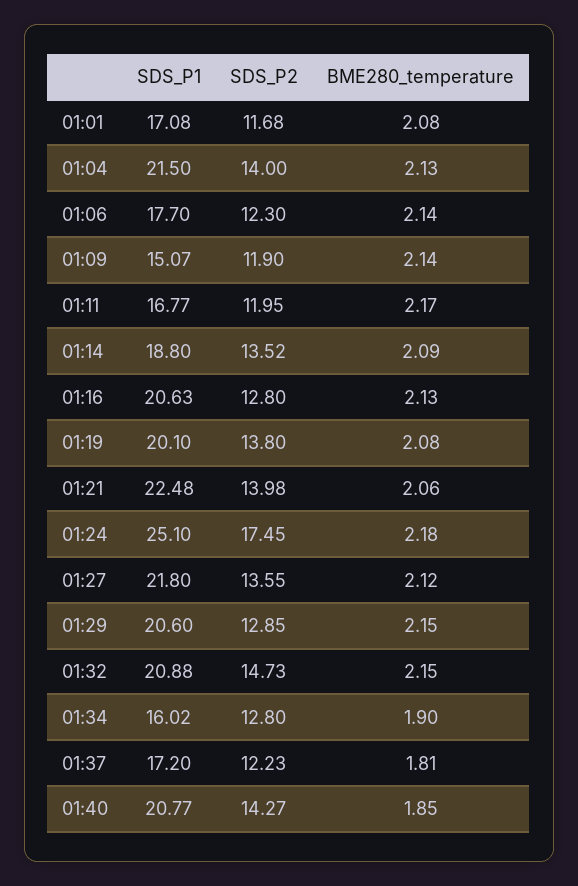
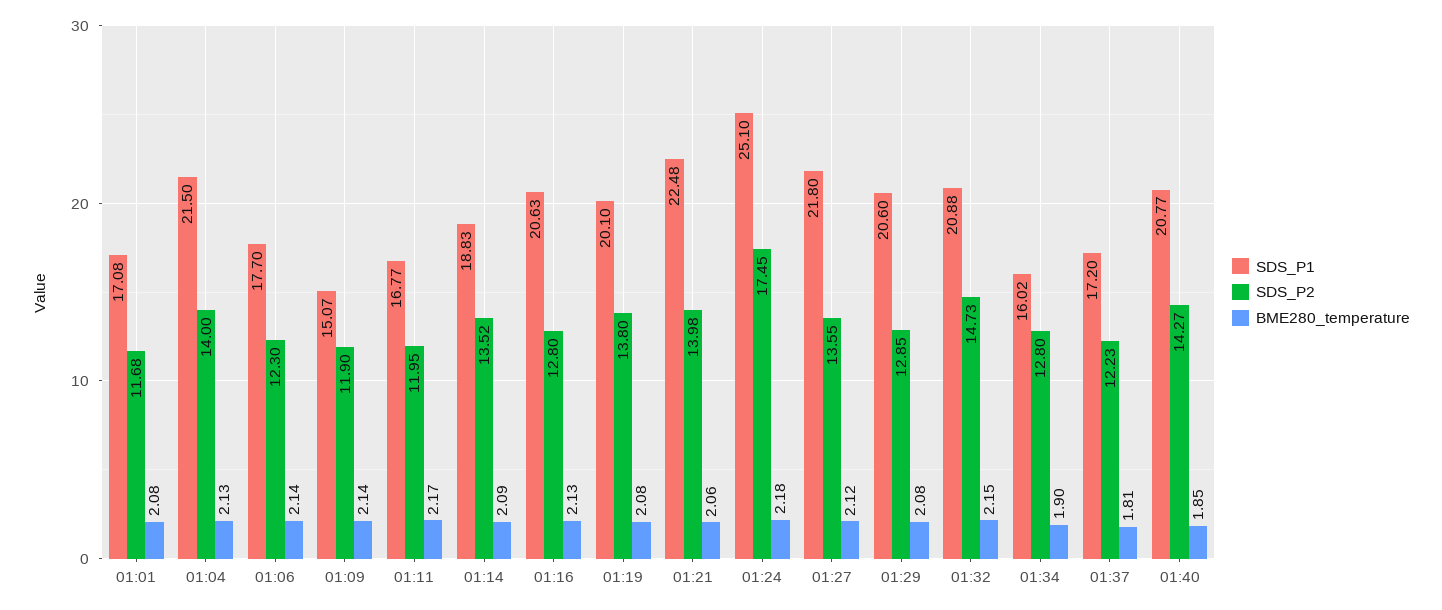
  {
    "SDS_P1": {
      "01:01": 17.08,
      "01:04": 21.5,
      "01:06": 17.7,
      "01:09": 15.07,
      "01:11": 16.77,
-     "01:14": 18.8,
+     "01:14": 18.83,
      "01:16": 20.63,
      "01:19": 20.1,
      "01:21": 22.48,
      "01:24": 25.1,
      "01:27": 21.8,
      "01:29": 20.6,
      "01:32": 20.88,
      "01:34": 16.02,
      "01:37": 17.2,
      "01:40": 20.77
    },
    "SDS_P2": {
      "01:01": 11.68,
      "01:04": 14,
      "01:06": 12.3,
      "01:09": 11.9,
      "01:11": 11.95,
      "01:14": 13.52,
      "01:16": 12.8,
      "01:19": 13.8,
      "01:21": 13.98,
      "01:24": 17.45,
      "01:27": 13.55,
      "01:29": 12.85,
      "01:32": 14.73,
      "01:34": 12.8,
      "01:37": 12.23,
      "01:40": 14.27
    },
    "BME280_temperature": {
      "01:01": 2.08,
      "01:04": 2.13,
      "01:06": 2.14,
      "01:09": 2.14,
      "01:11": 2.17,
      "01:14": 2.09,
      "01:16": 2.13,
      "01:19": 2.08,
      "01:21": 2.06,
      "01:24": 2.18,
      "01:27": 2.12,
-     "01:29": 2.15,
+     "01:29": 2.08,
      "01:32": 2.15,
      "01:34": 1.9,
      "01:37": 1.81,
      "01:40": 1.85
    }
  }

